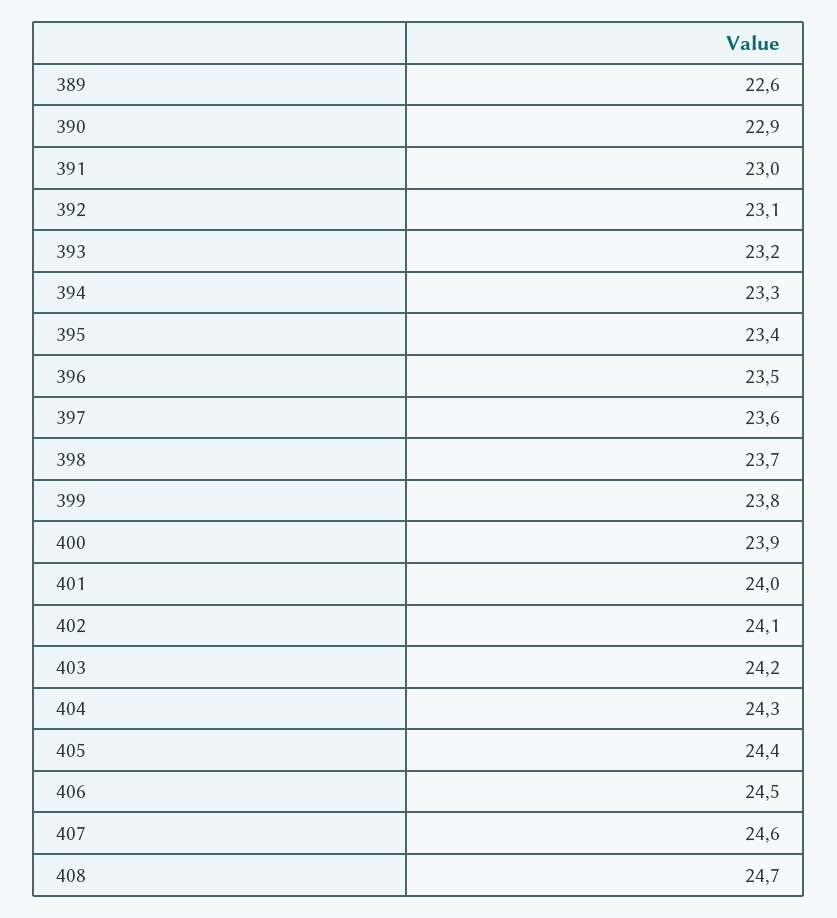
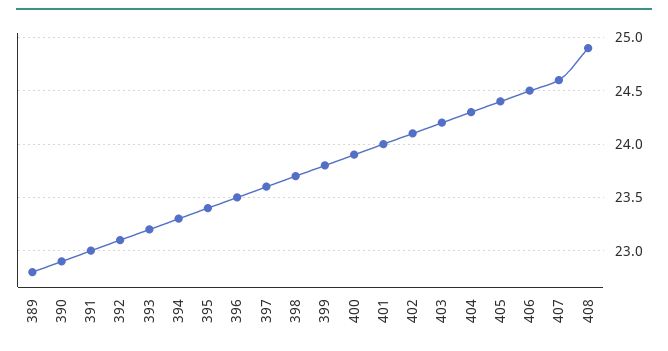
  {
-   "389": 22.6,
+   "389": 22.8,
    "390": 22.9,
    "391": 23,
    "392": 23.1,
    "393": 23.2,
    "394": 23.3,
    "395": 23.4,
    "396": 23.5,
    "397": 23.6,
    "398": 23.7,
    "399": 23.8,
    "400": 23.9,
    "401": 24,
    "402": 24.1,
    "403": 24.2,
    "404": 24.3,
    "405": 24.4,
    "406": 24.5,
    "407": 24.6,
-   "408": 24.7
+   "408": 24.9
  }

